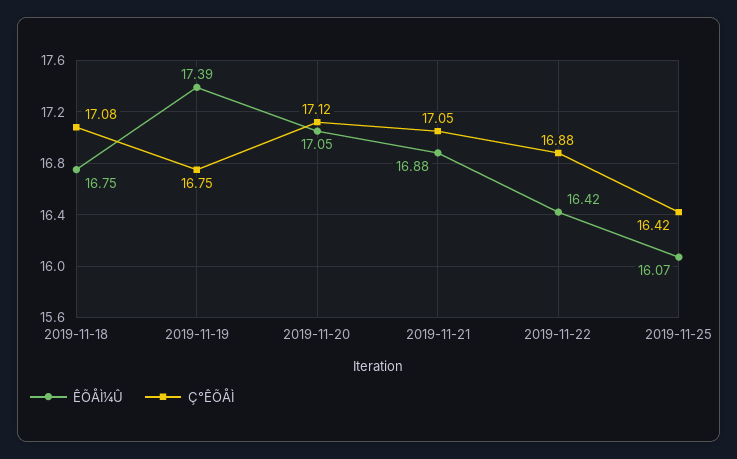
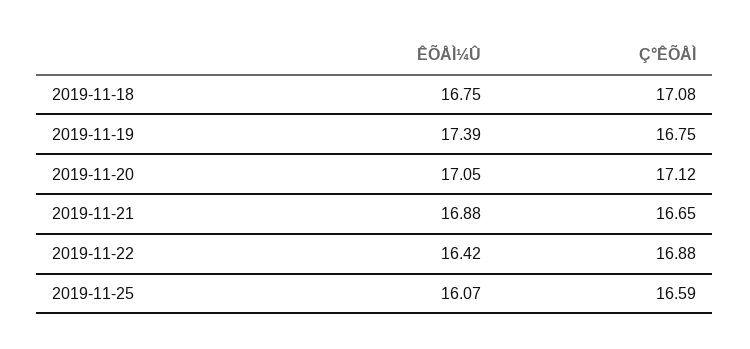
  {
    "ÊÕÅÌ¼Û": {
      "2019-11-18": 16.75,
      "2019-11-19": 17.39,
      "2019-11-20": 17.05,
      "2019-11-21": 16.88,
      "2019-11-22": 16.42,
      "2019-11-25": 16.07
    },
    "Ç°ÊÕÅÌ": {
      "2019-11-18": 17.08,
      "2019-11-19": 16.75,
      "2019-11-20": 17.12,
-     "2019-11-21": 17.05,
+     "2019-11-21": 16.65,
      "2019-11-22": 16.88,
-     "2019-11-25": 16.42
+     "2019-11-25": 16.59
    }
  }

